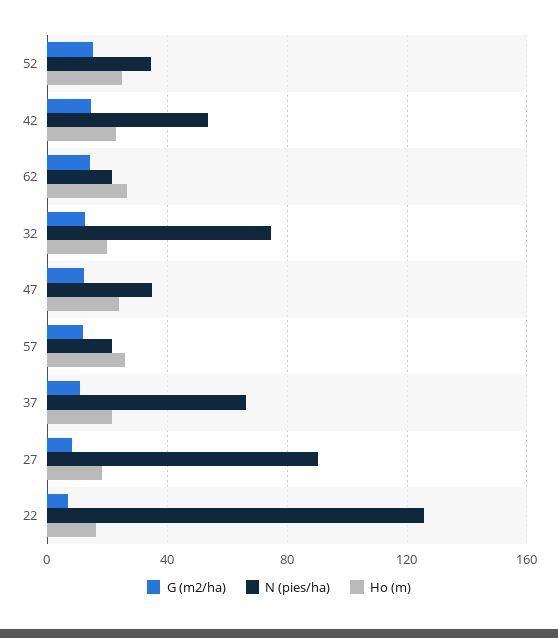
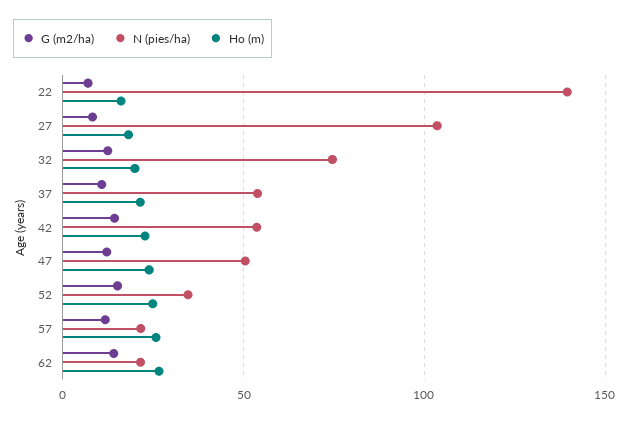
  {
    "G (m2/ha)": {
      "52": 15,
      "42": 15,
      "62": 15,
      "32": 10,
      "47": 10,
      "57": 10,
      "37": 10,
      "27": 10,
      "22": 5
    },
    "N (pies/ha)": {
      "52": 35,
      "42": 55,
      "62": 20,
      "32": 75,
-     "47": 35,
+     "47": 50,
      "57": 20,
-     "37": 65,
+     "37": 55,
-     "27": 90,
+     "27": 105,
-     "22": 125
+     "22": 140
    },
    "Ho (m)": {
      "52": 25,
      "42": 25,
      "62": 25,
      "32": 20,
      "47": 25,
      "57": 25,
      "37": 20,
      "27": 20,
      "22": 15
    }
  }

